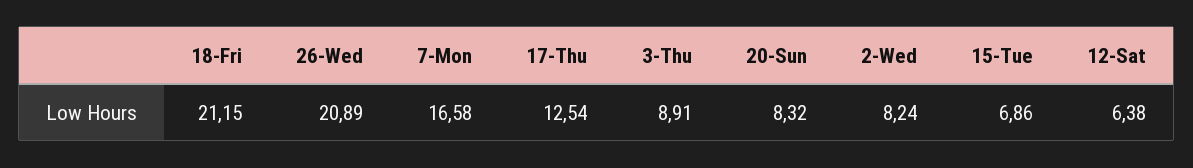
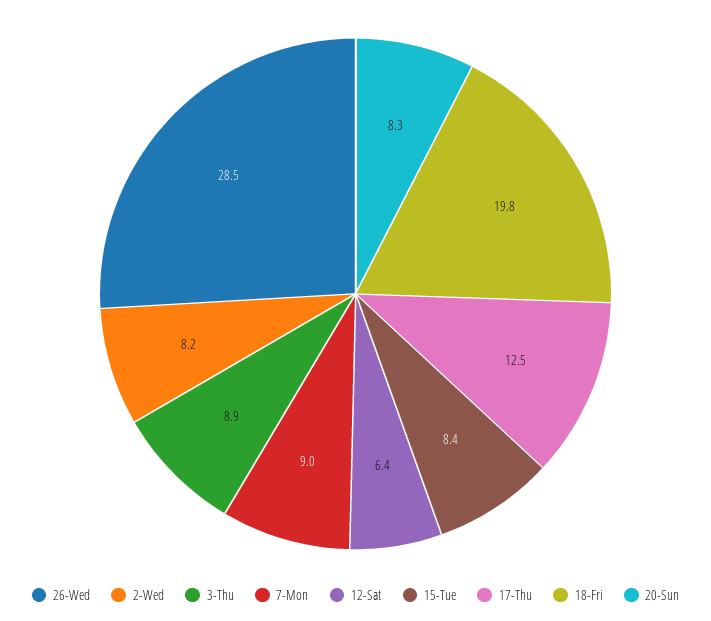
  {
-   "18-Fri": 21.15,
+   "18-Fri": 19.8,
-   "26-Wed": 20.89,
+   "26-Wed": 28.5,
-   "7-Mon": 16.58,
+   "7-Mon": 9,
    "17-Thu": 12.54,
    "3-Thu": 8.91,
    "20-Sun": 8.32,
    "2-Wed": 8.24,
-   "15-Tue": 6.86,
+   "15-Tue": 8.4,
    "12-Sat": 6.38
  }

